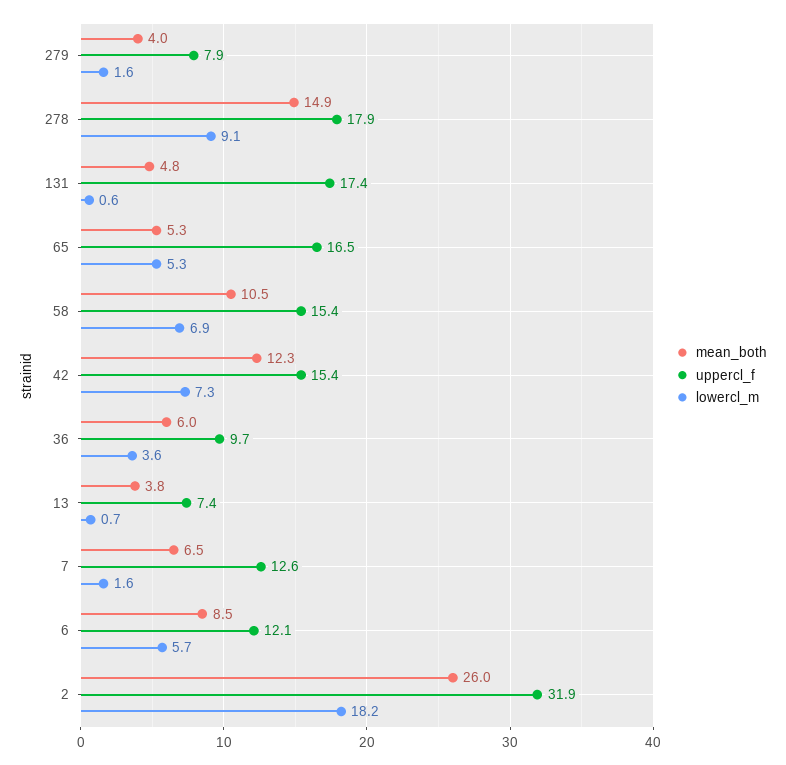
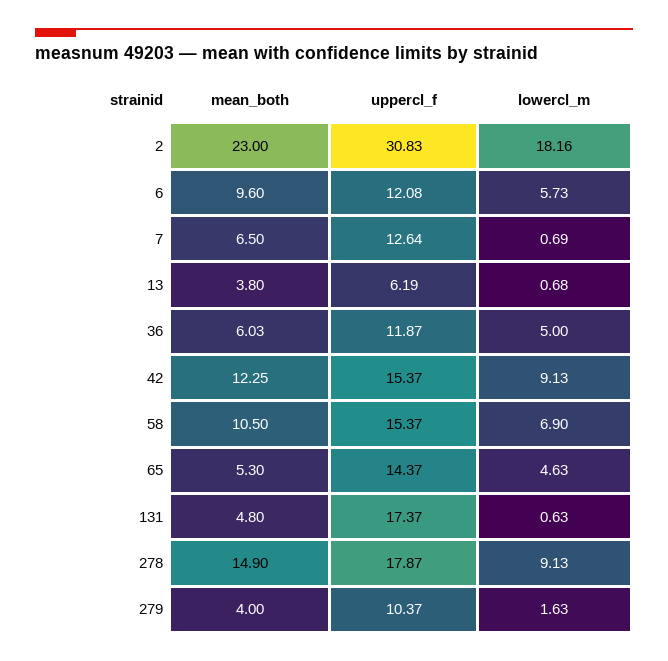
  {
    "mean_both": {
      "279": 4,
      "278": 14.9,
      "131": 4.8,
      "65": 5.3,
      "58": 10.5,
      "42": 12.25,
      "36": 6.03,
      "13": 3.8,
      "7": 6.5,
-     "6": 8.5,
+     "6": 9.6,
-     "2": 26
+     "2": 23
    },
    "uppercl_f": {
-     "279": 7.9,
+     "279": 10.37,
      "278": 17.87,
      "131": 17.37,
-     "65": 16.5,
+     "65": 14.37,
      "58": 15.37,
      "42": 15.37,
-     "36": 9.7,
+     "36": 11.87,
-     "13": 7.4,
+     "13": 6.19,
      "7": 12.64,
      "6": 12.08,
-     "2": 31.9
+     "2": 30.83
    },
    "lowercl_m": {
      "279": 1.63,
      "278": 9.13,
      "131": 0.63,
-     "65": 5.3,
+     "65": 4.63,
      "58": 6.9,
-     "42": 7.3,
+     "42": 9.13,
-     "36": 3.6,
+     "36": 5,
      "13": 0.68,
-     "7": 1.6,
+     "7": 0.69,
      "6": 5.73,
      "2": 18.16
    }
  }

